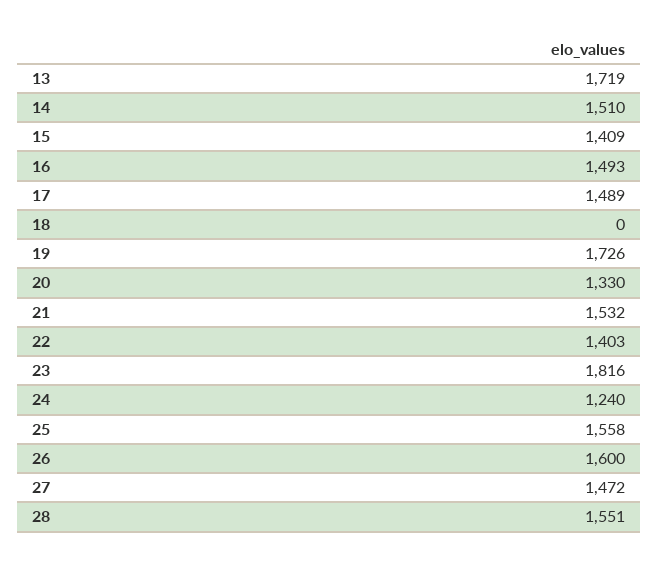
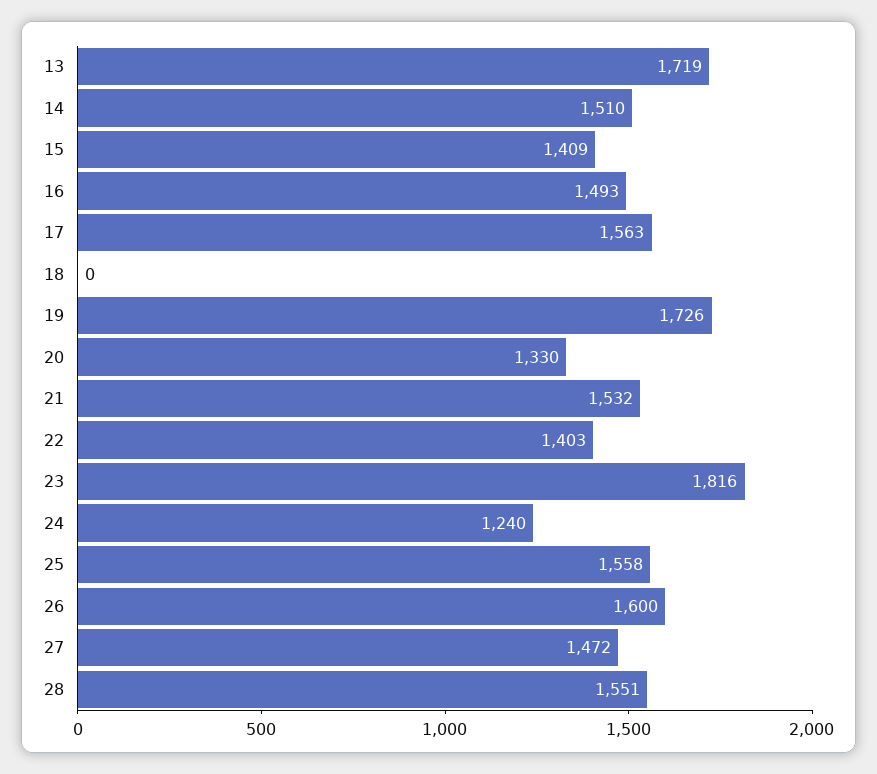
  {
    "13": 1719,
    "14": 1510,
    "15": 1409,
    "16": 1493,
-   "17": 1489,
+   "17": 1563,
    "18": 0,
    "19": 1726,
    "20": 1330,
    "21": 1532,
    "22": 1403,
    "23": 1816,
    "24": 1240,
    "25": 1558,
    "26": 1600,
    "27": 1472,
    "28": 1551
  }

